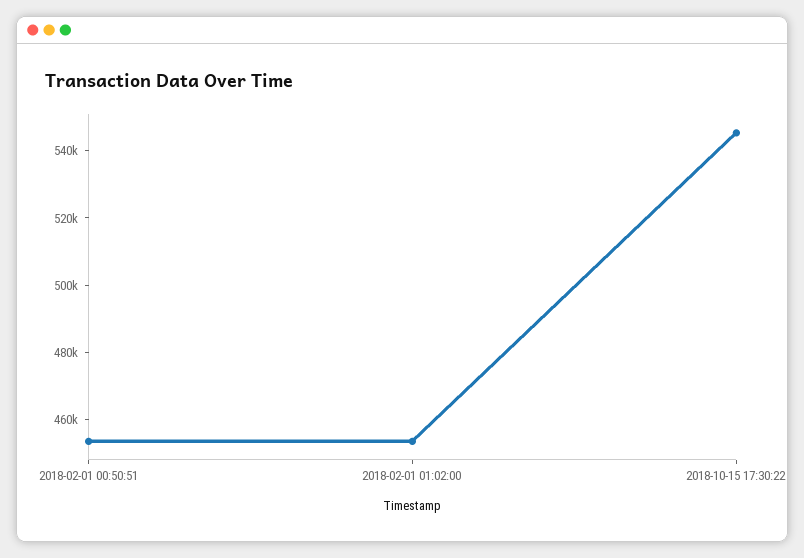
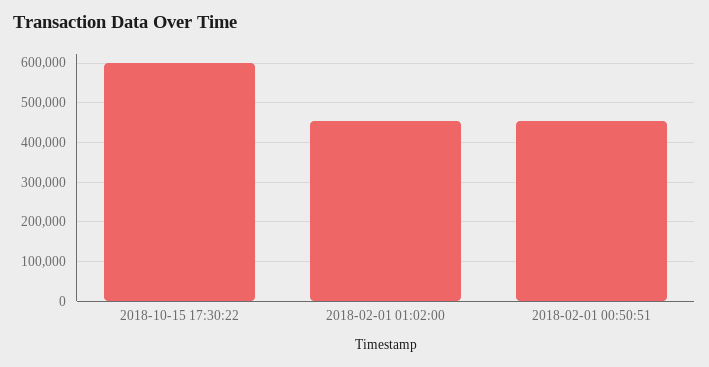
  {
    "2018-02-01 00:50:51": 455000,
    "2018-02-01 01:02:00": 455000,
-   "2018-10-15 17:30:22": 545000
+   "2018-10-15 17:30:22": 600000
  }

